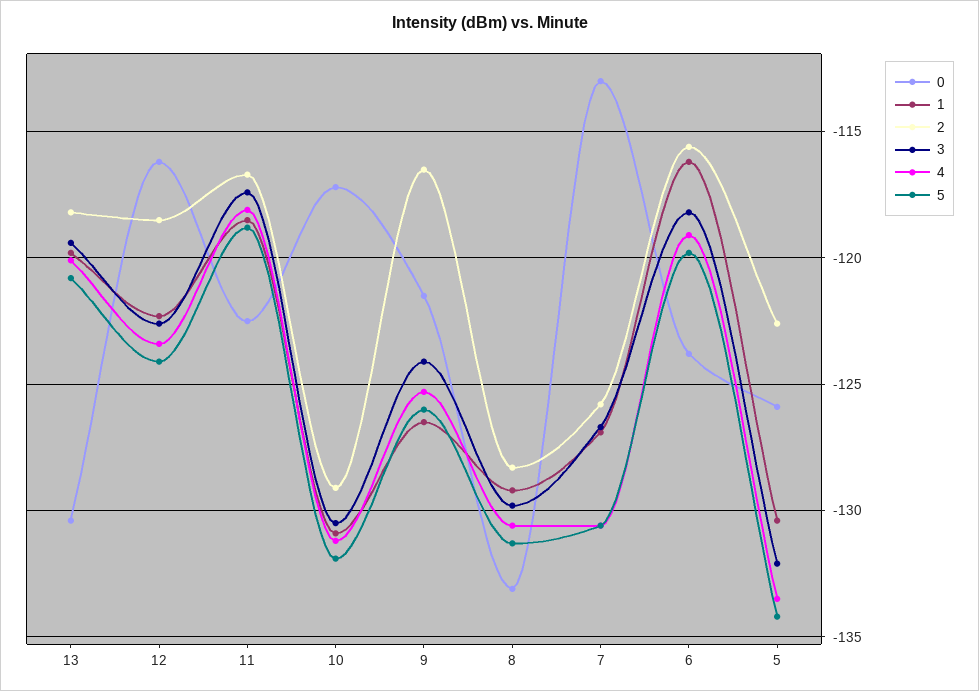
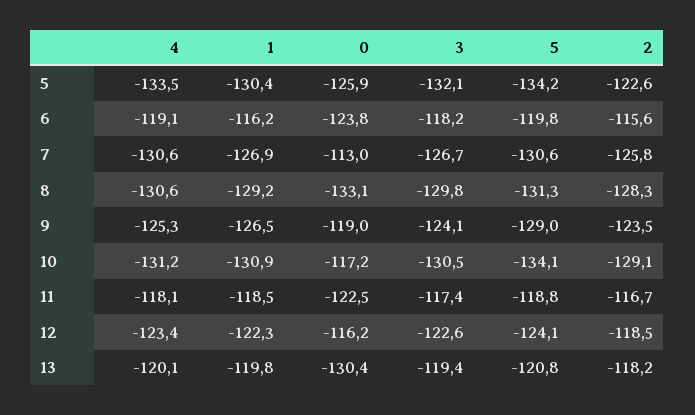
  {
    "0": {
      "13": -130.4,
      "12": -116.2,
      "11": -122.5,
      "10": -117.2,
-     "9": -121.5,
+     "9": -119,
      "8": -133.1,
      "7": -113,
      "6": -123.8,
      "5": -125.9
    },
    "1": {
      "13": -119.8,
      "12": -122.3,
      "11": -118.5,
      "10": -130.9,
      "9": -126.5,
      "8": -129.2,
      "7": -126.9,
      "6": -116.2,
      "5": -130.4
    },
    "2": {
      "13": -118.2,
      "12": -118.5,
      "11": -116.7,
      "10": -129.1,
-     "9": -116.5,
+     "9": -123.5,
      "8": -128.3,
      "7": -125.8,
      "6": -115.6,
      "5": -122.6
    },
    "3": {
      "13": -119.4,
      "12": -122.6,
      "11": -117.4,
      "10": -130.5,
      "9": -124.1,
      "8": -129.8,
      "7": -126.7,
      "6": -118.2,
      "5": -132.1
    },
    "4": {
      "13": -120.1,
      "12": -123.4,
      "11": -118.1,
      "10": -131.2,
      "9": -125.3,
      "8": -130.6,
      "7": -130.6,
      "6": -119.1,
      "5": -133.5
    },
    "5": {
      "13": -120.8,
      "12": -124.1,
      "11": -118.8,
-     "10": -132,
+     "10": -134.1,
-     "9": -126,
+     "9": -129,
      "8": -131.3,
      "7": -130.6,
      "6": -119.8,
      "5": -134.2
    }
  }

